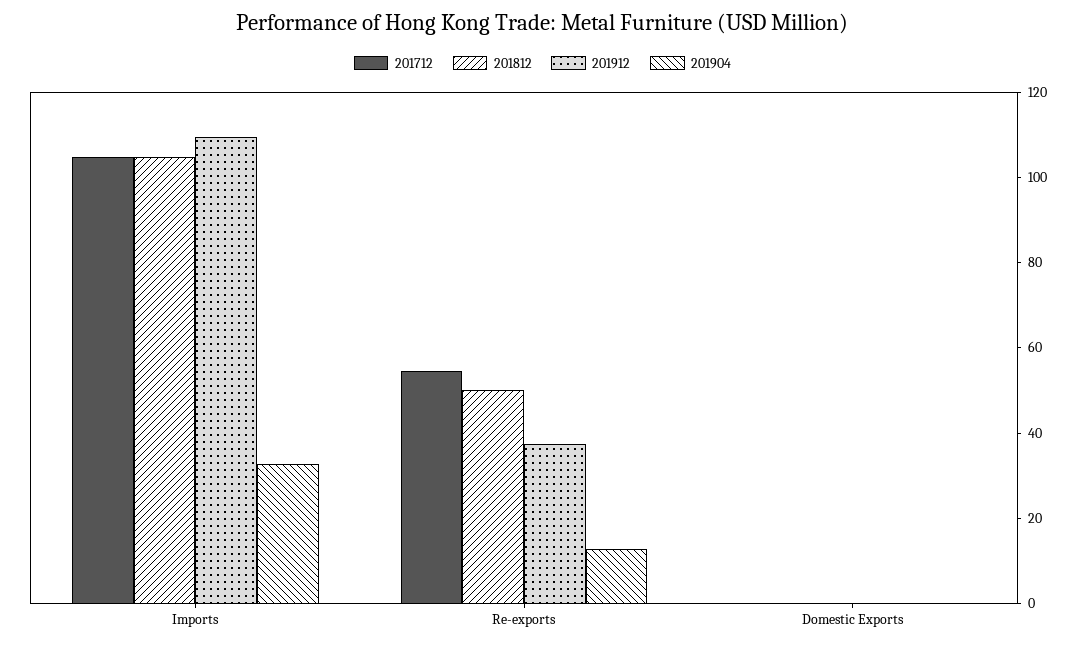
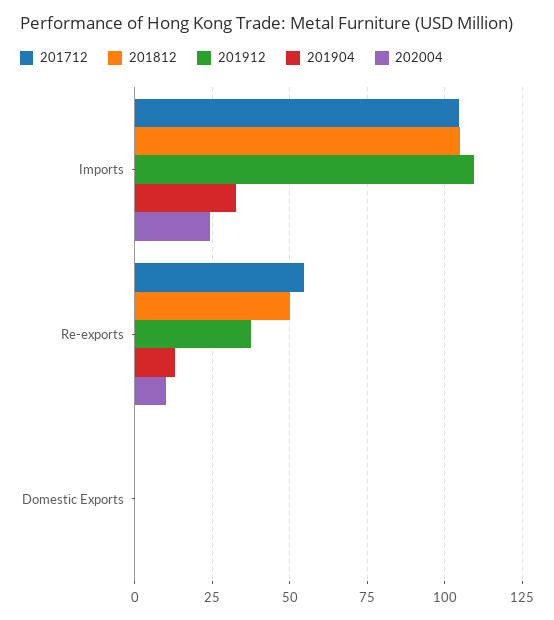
  {
    "201712": {
      "Imports": 105,
      "Re-exports": 55,
      "Domestic Exports": 0
    },
    "201812": {
      "Imports": 105,
      "Re-exports": 50,
      "Domestic Exports": 0
    },
    "201912": {
      "Imports": 110,
      "Re-exports": 37.5,
      "Domestic Exports": 0
    },
    "201904": {
      "Imports": 32.5,
      "Re-exports": 12.5,
      "Domestic Exports": 0
-   }
+   },
+   "202004": {
+     "Imports": 25,
+     "Re-exports": 10,
+     "Domestic Exports": 0
+   }
  }

